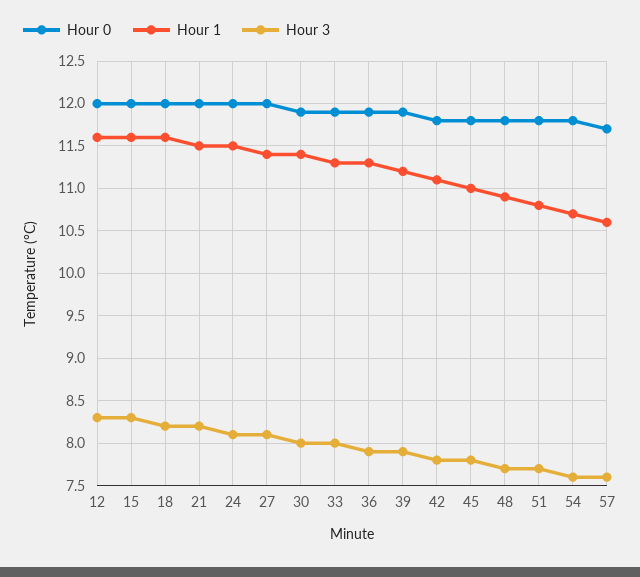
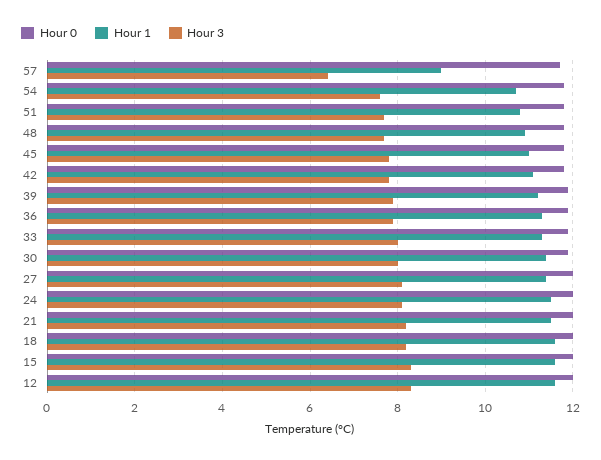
  {
    "Hour 0": {
      "12": 12,
      "15": 12,
      "18": 12,
      "21": 12,
      "24": 12,
      "27": 12,
      "30": 11.9,
      "33": 11.9,
      "36": 11.9,
      "39": 11.9,
      "42": 11.8,
      "45": 11.8,
      "48": 11.8,
      "51": 11.8,
      "54": 11.8,
      "57": 11.7
    },
    "Hour 1": {
      "12": 11.6,
      "15": 11.6,
      "18": 11.6,
      "21": 11.5,
      "24": 11.5,
      "27": 11.4,
      "30": 11.4,
      "33": 11.3,
      "36": 11.3,
      "39": 11.2,
      "42": 11.1,
      "45": 11,
      "48": 10.9,
      "51": 10.8,
      "54": 10.7,
-     "57": 10.6
+     "57": 9
    },
    "Hour 3": {
      "12": 8.3,
      "15": 8.3,
      "18": 8.2,
      "21": 8.2,
      "24": 8.1,
      "27": 8.1,
      "30": 8,
      "33": 8,
      "36": 7.9,
      "39": 7.9,
      "42": 7.8,
      "45": 7.8,
      "48": 7.7,
      "51": 7.7,
      "54": 7.6,
-     "57": 7.6
+     "57": 6.5
    }
  }

